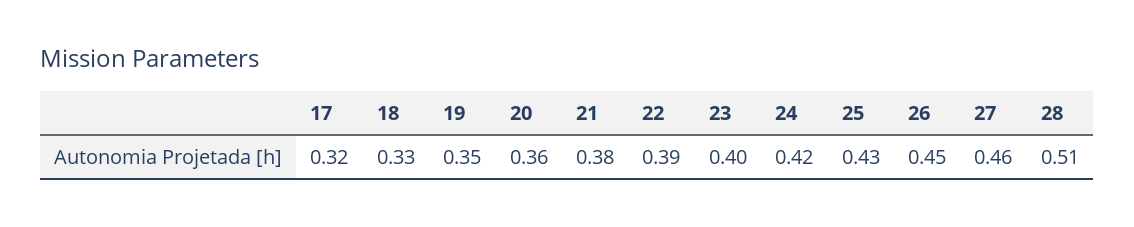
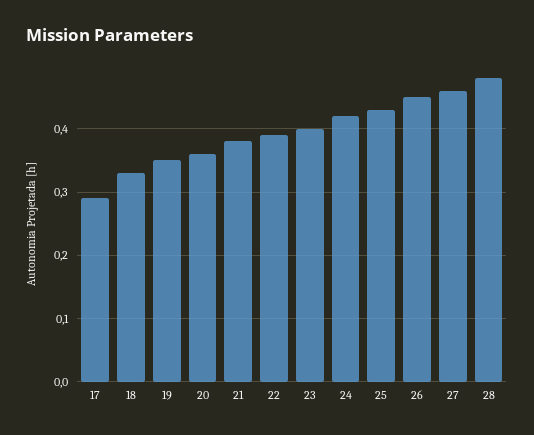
  {
-   "17": 0.32,
+   "17": 0.29,
    "18": 0.33,
    "19": 0.35,
    "20": 0.36,
    "21": 0.38,
    "22": 0.39,
    "23": 0.4,
    "24": 0.42,
    "25": 0.43,
    "26": 0.45,
    "27": 0.46,
-   "28": 0.51
+   "28": 0.48
  }

